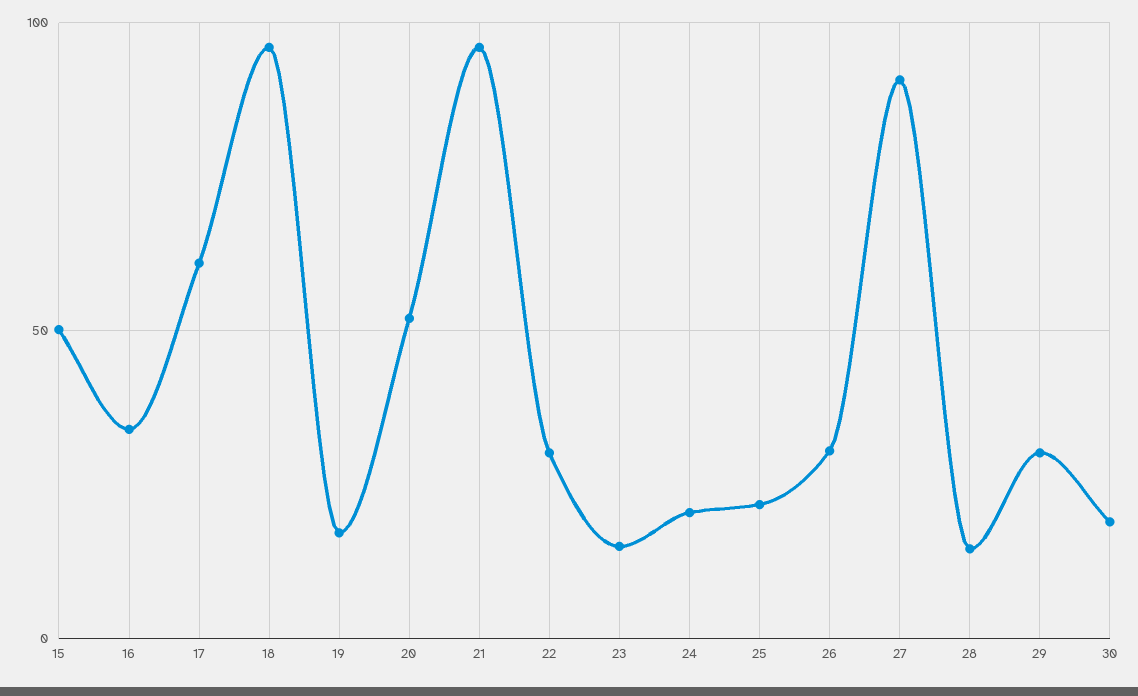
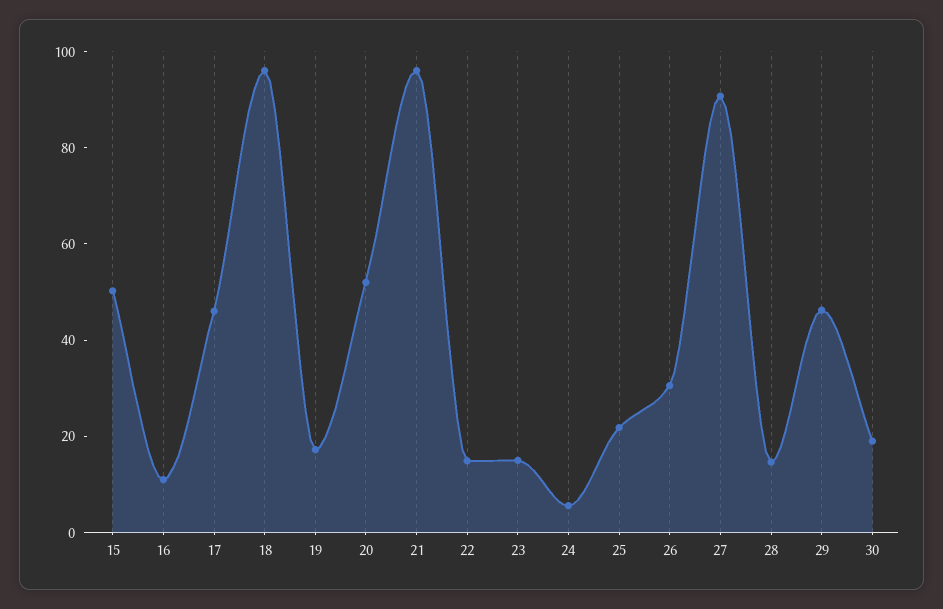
  {
    "15": 50,
-   "16": 35,
+   "16": 10,
-   "17": 60,
+   "17": 45,
    "18": 95,
    "19": 15,
    "20": 50,
    "21": 95,
-   "22": 30,
+   "22": 15,
    "23": 15,
-   "24": 20,
+   "24": 5,
    "25": 20,
    "26": 30,
    "27": 90,
    "28": 15,
-   "29": 30,
+   "29": 45,
    "30": 20
  }

